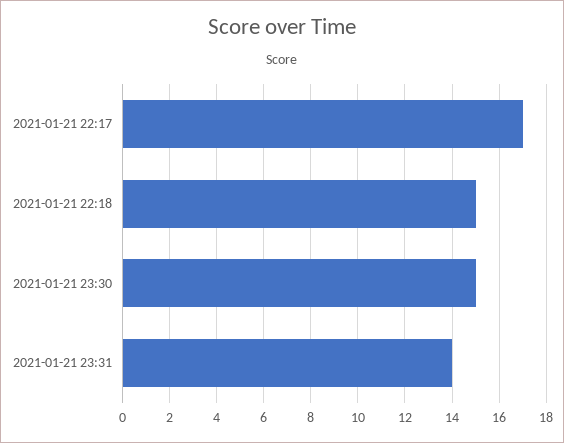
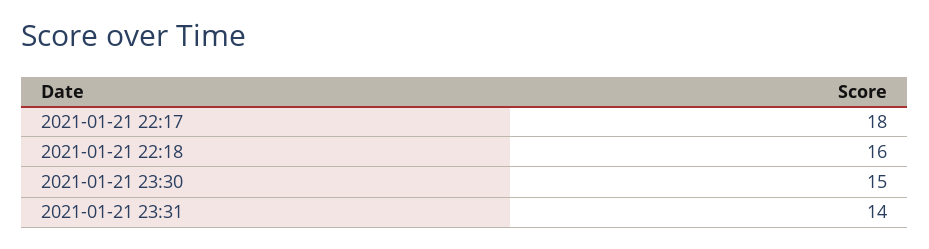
  {
-   "2021-01-21 22:17": 17,
+   "2021-01-21 22:17": 18,
-   "2021-01-21 22:18": 15,
+   "2021-01-21 22:18": 16,
    "2021-01-21 23:30": 15,
    "2021-01-21 23:31": 14
  }

